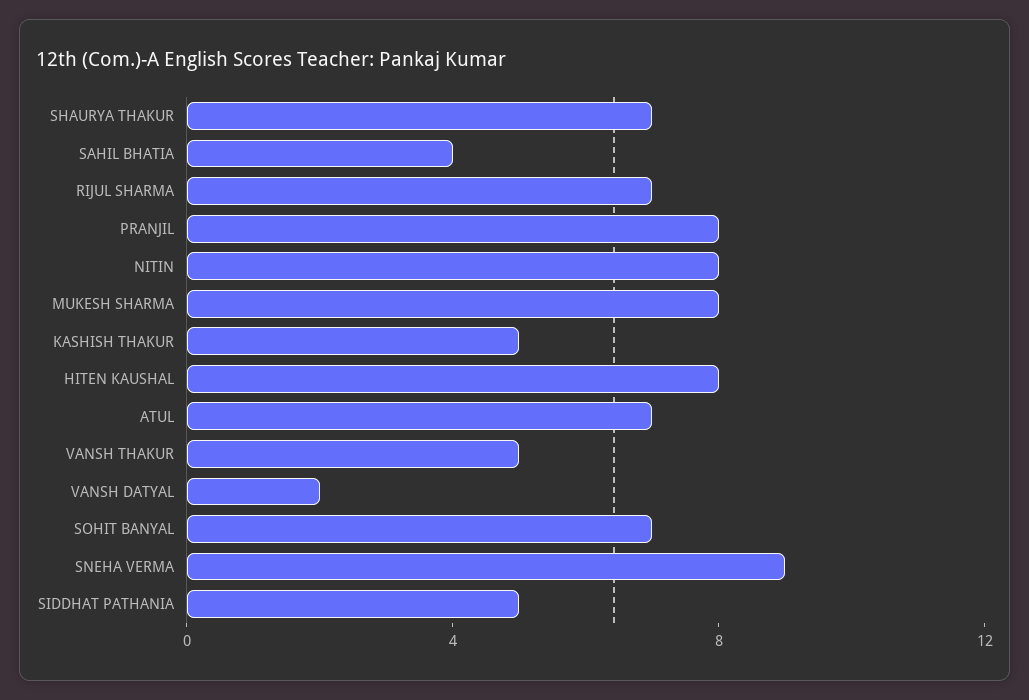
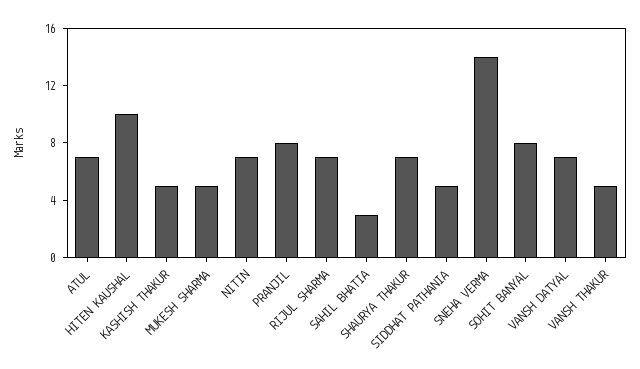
  {
    "SHAURYA THAKUR": 7,
-   "SAHIL BHATIA": 4,
+   "SAHIL BHATIA": 3,
    "RIJUL SHARMA": 7,
    "PRANJIL": 8,
-   "NITIN": 8,
+   "NITIN": 7,
-   "MUKESH SHARMA": 8,
+   "MUKESH SHARMA": 5,
    "KASHISH THAKUR": 5,
-   "HITEN KAUSHAL": 8,
+   "HITEN KAUSHAL": 10,
    "ATUL": 7,
    "VANSH THAKUR": 5,
-   "VANSH DATYAL": 2,
+   "VANSH DATYAL": 7,
-   "SOHIT BANYAL": 7,
+   "SOHIT BANYAL": 8,
-   "SNEHA VERMA": 9,
+   "SNEHA VERMA": 14,
    "SIDDHAT PATHANIA": 5
  }

